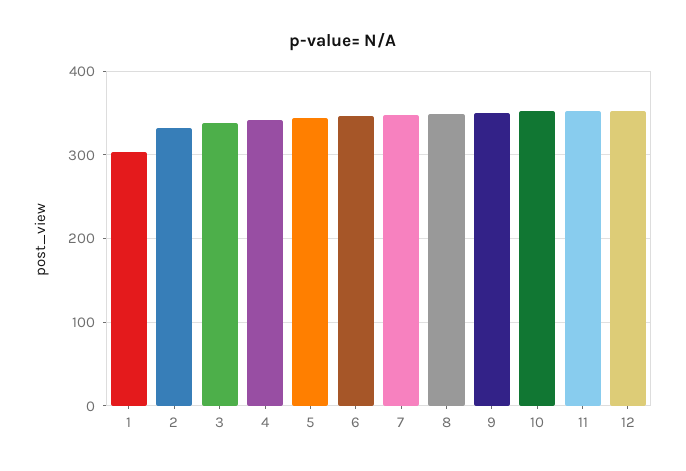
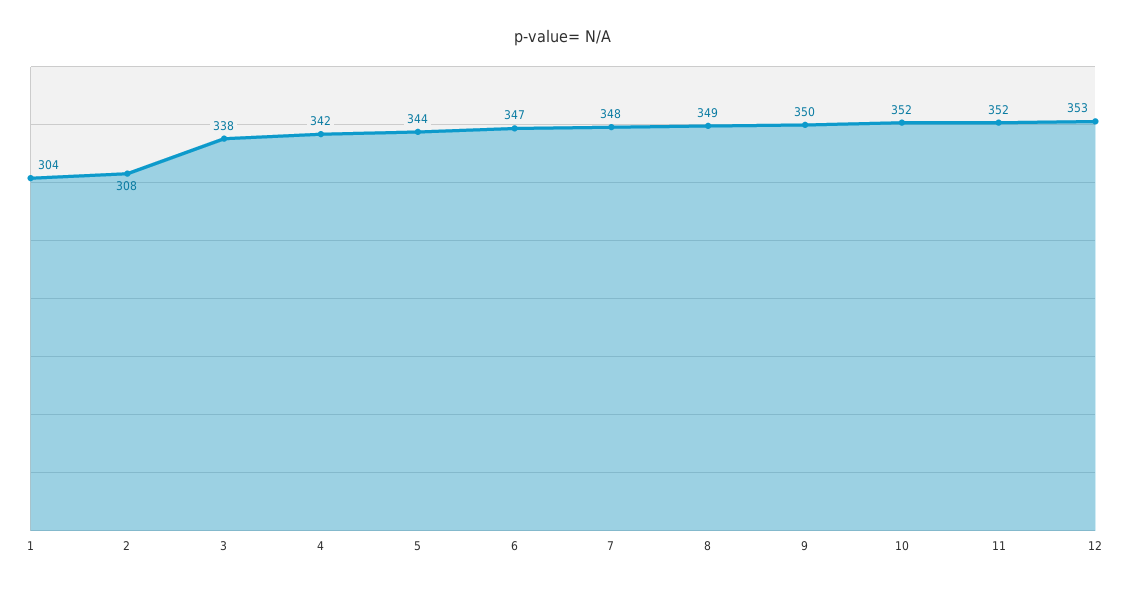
  {
    "1": 304,
-   "2": 330,
+   "2": 308,
    "3": 338,
    "4": 342,
    "5": 344,
    "6": 347,
    "7": 348,
    "8": 349,
    "9": 350,
    "10": 352,
    "11": 352,
    "12": 353
  }

